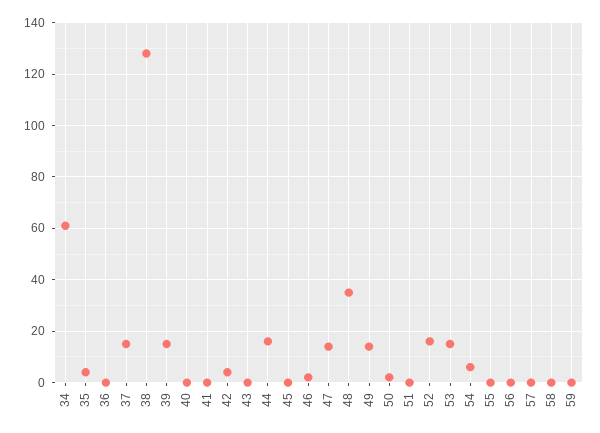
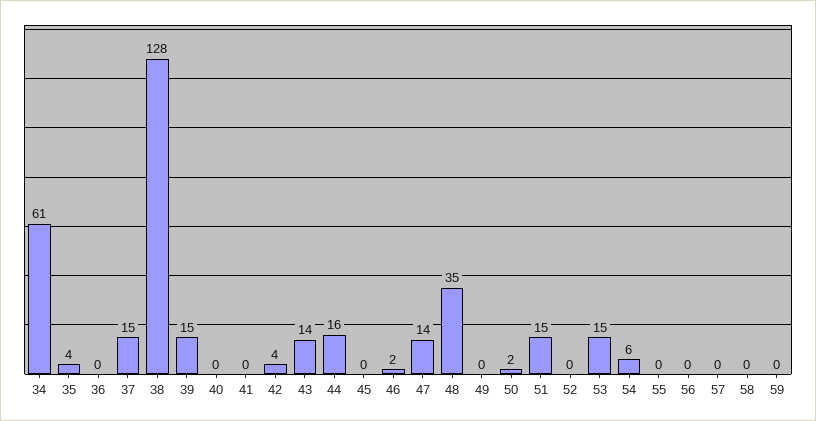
  {
    "34": 61,
    "35": 4,
    "36": 0,
    "37": 15,
    "38": 128,
    "39": 15,
    "40": 0,
    "41": 0,
    "42": 4,
-   "43": 0,
+   "43": 14,
    "44": 16,
    "45": 0,
    "46": 2,
    "47": 14,
    "48": 35,
-   "49": 15,
+   "49": 0,
    "50": 2,
-   "51": 0,
+   "51": 15,
-   "52": 15,
+   "52": 0,
    "53": 15,
    "54": 6,
    "55": 0,
    "56": 0,
    "57": 0,
    "58": 0,
    "59": 0
  }

